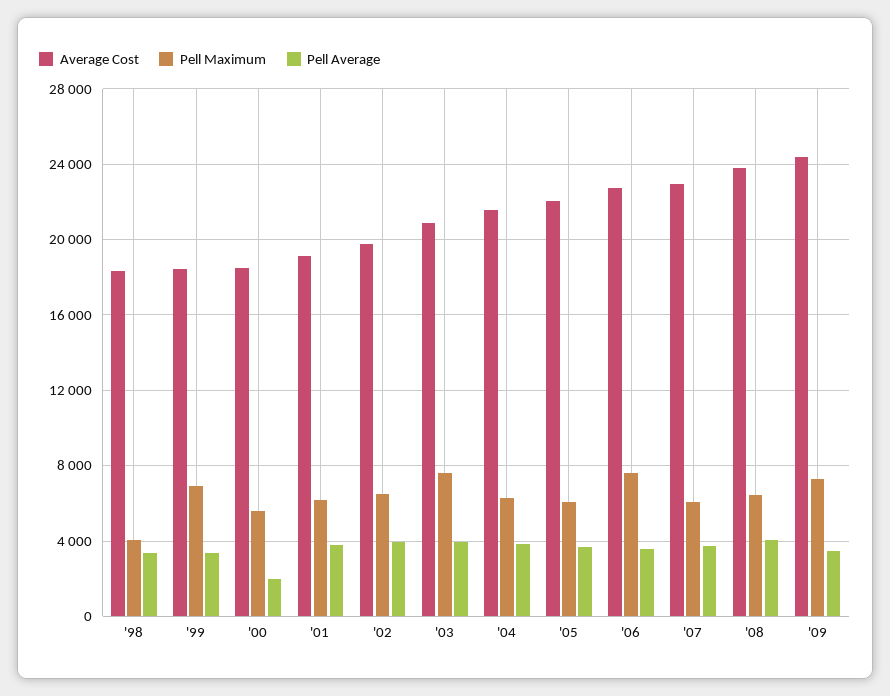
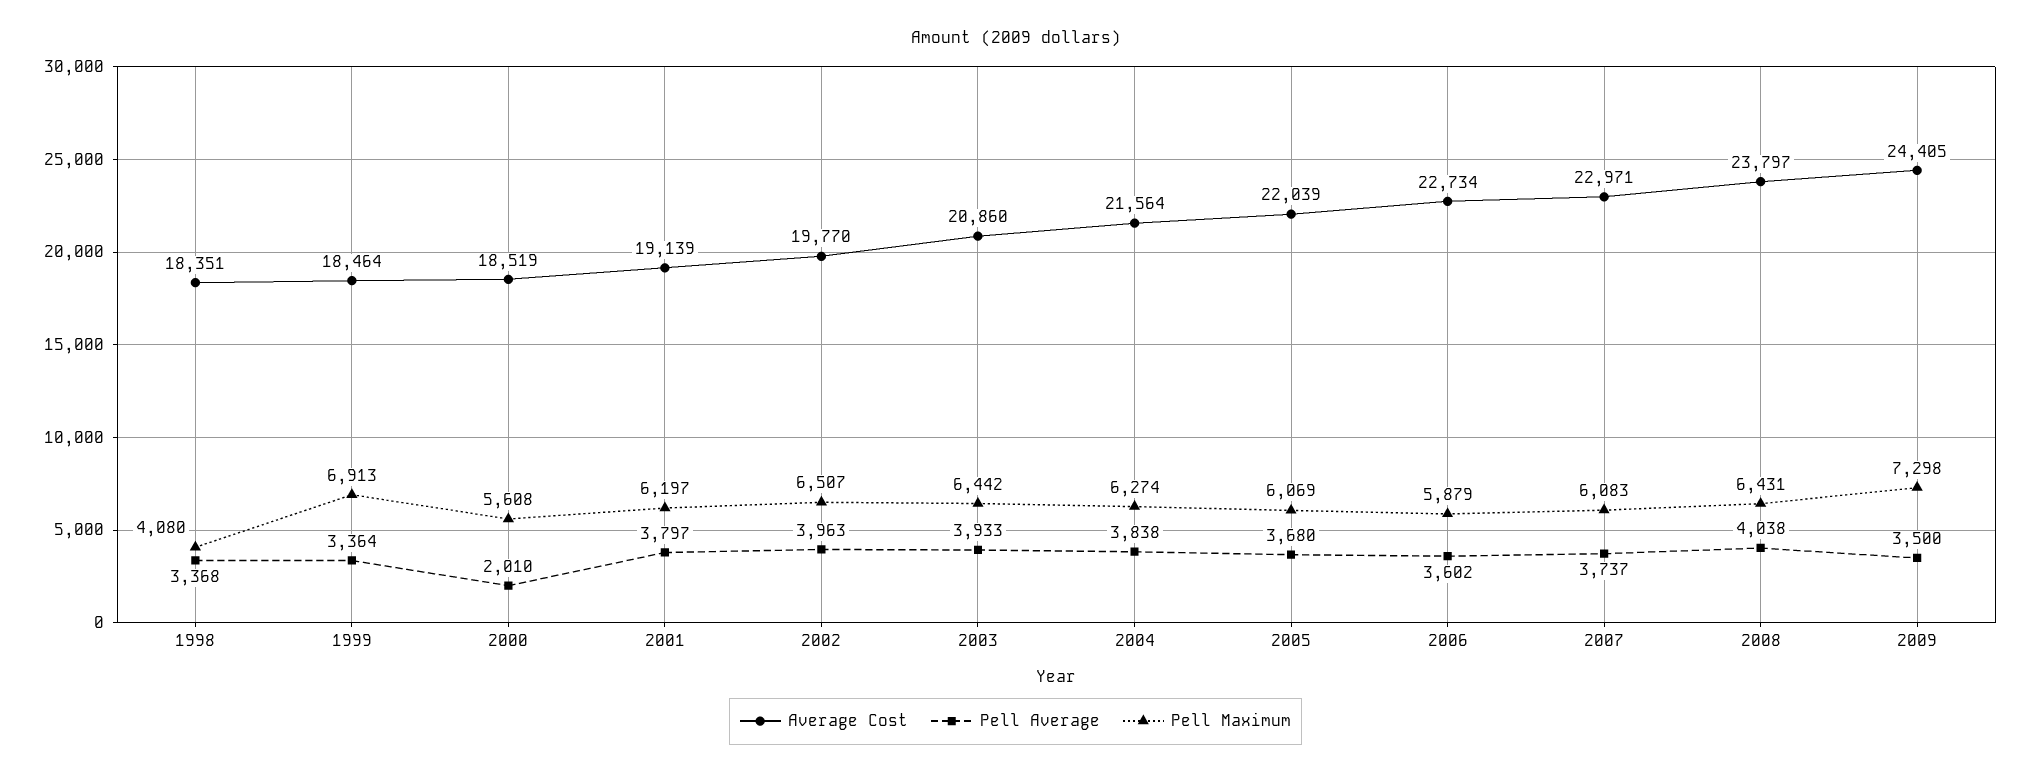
  {
    "Average Cost": {
      "'98": 18351,
      "'99": 18464,
      "'00": 18519,
      "'01": 19139,
      "'02": 19770,
      "'03": 20860,
      "'04": 21564,
      "'05": 22039,
      "'06": 22734,
      "'07": 22971,
      "'08": 23797,
      "'09": 24405
    },
    "Pell Maximum": {
      "'98": 4080,
      "'99": 6913,
      "'00": 5608,
      "'01": 6197,
      "'02": 6507,
-     "'03": 7500,
+     "'03": 6442,
      "'04": 6274,
      "'05": 6069,
-     "'06": 7500,
+     "'06": 5879,
      "'07": 6083,
      "'08": 6431,
      "'09": 7298
    },
    "Pell Average": {
      "'98": 3368,
      "'99": 3364,
      "'00": 2010,
      "'01": 3797,
      "'02": 3963,
      "'03": 3933,
      "'04": 3838,
      "'05": 3680,
      "'06": 3602,
      "'07": 3737,
      "'08": 4038,
      "'09": 3500
    }
  }

